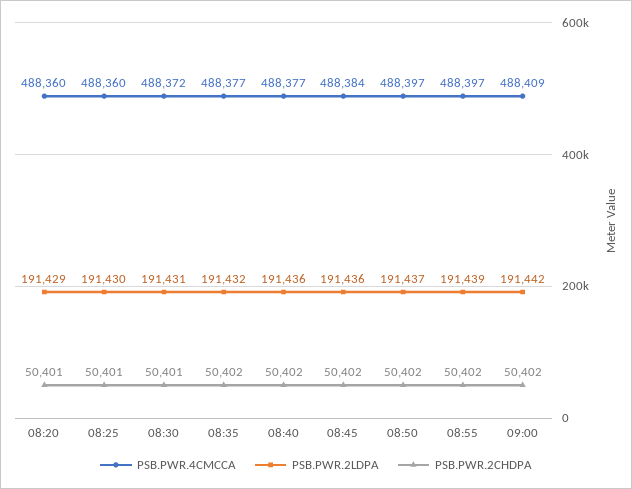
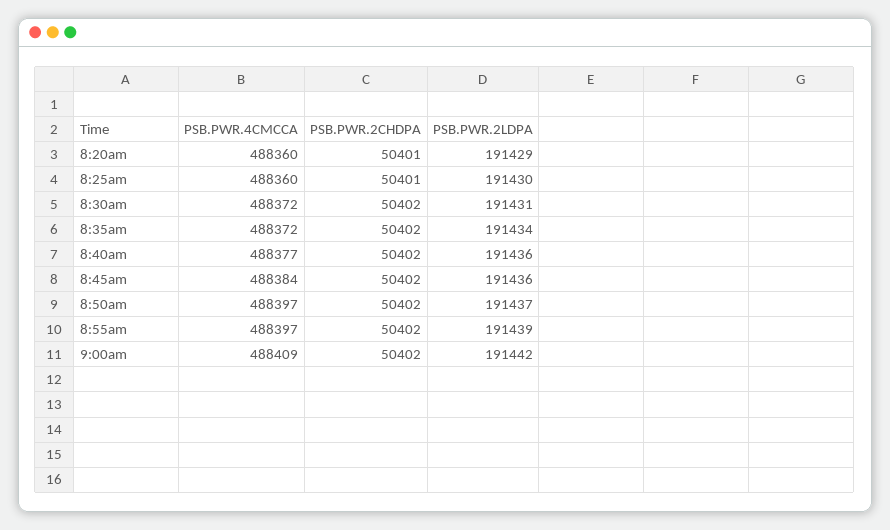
  {
    "PSB.PWR.4CMCCA": {
      "08:20": 488360,
      "08:25": 488360,
      "08:30": 488372,
-     "08:35": 488377,
+     "08:35": 488372,
      "08:40": 488377,
      "08:45": 488384,
      "08:50": 488397,
      "08:55": 488397,
      "09:00": 488409
    },
    "PSB.PWR.2LDPA": {
      "08:20": 191429,
      "08:25": 191430,
      "08:30": 191431,
-     "08:35": 191432,
+     "08:35": 191434,
      "08:40": 191436,
      "08:45": 191436,
      "08:50": 191437,
      "08:55": 191439,
      "09:00": 191442
    },
    "PSB.PWR.2CHDPA": {
      "08:20": 50401,
      "08:25": 50401,
-     "08:30": 50401,
+     "08:30": 50402,
      "08:35": 50402,
      "08:40": 50402,
      "08:45": 50402,
      "08:50": 50402,
      "08:55": 50402,
      "09:00": 50402
    }
  }

